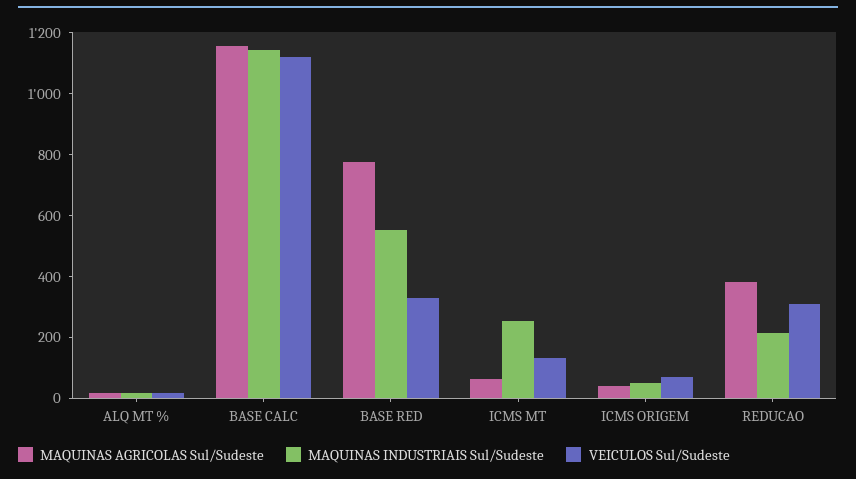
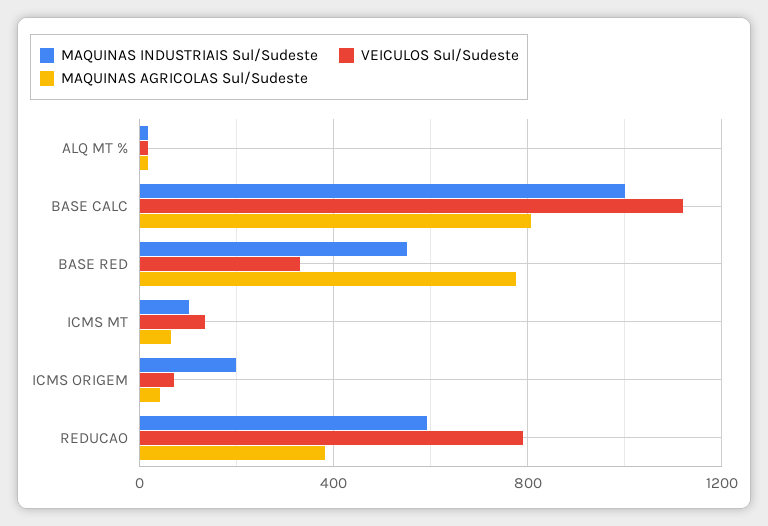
  {
    "MAQUINAS AGRICOLAS Sul/Sudeste": {
      "ALQ MT %": 0,
-     "BASE CALC": 1150,
+     "BASE CALC": 800,
      "BASE RED": 800,
      "ICMS MT": 50,
      "ICMS ORIGEM": 50,
      "REDUCAO": 400
    },
    "MAQUINAS INDUSTRIAIS Sul/Sudeste": {
      "ALQ MT %": 0,
-     "BASE CALC": 1150,
+     "BASE CALC": 1000,
      "BASE RED": 550,
-     "ICMS MT": 250,
+     "ICMS MT": 100,
-     "ICMS ORIGEM": 50,
+     "ICMS ORIGEM": 200,
-     "REDUCAO": 200
+     "REDUCAO": 600
    },
    "VEICULOS Sul/Sudeste": {
      "ALQ MT %": 0,
      "BASE CALC": 1100,
      "BASE RED": 350,
      "ICMS MT": 150,
      "ICMS ORIGEM": 50,
-     "REDUCAO": 300
+     "REDUCAO": 800
    }
  }

